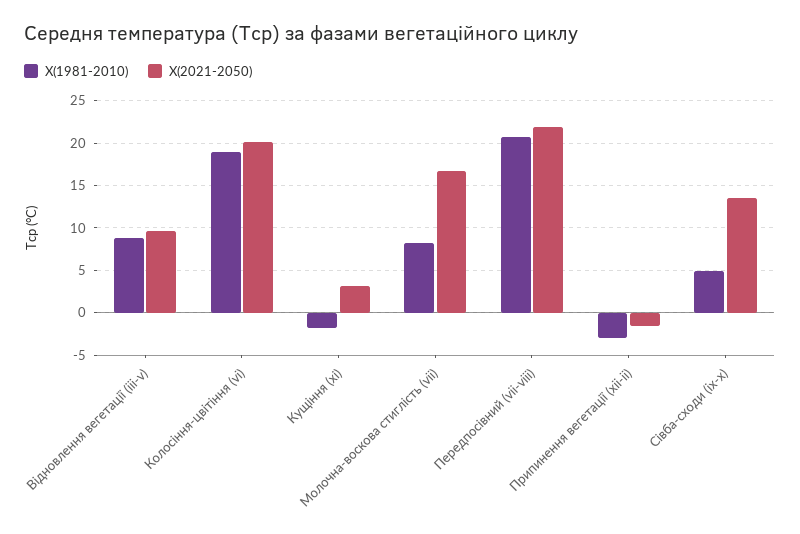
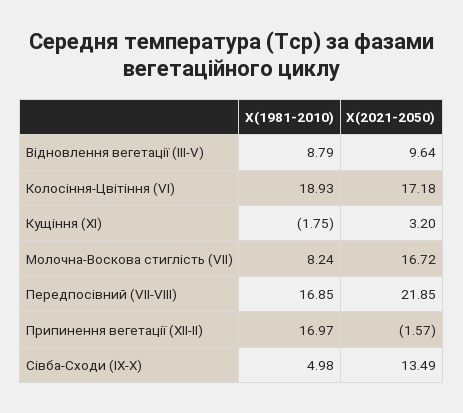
  {
    "Х(1981-2010)": {
      "Відновлення вегетації (iii-v)": 8.79,
      "Колосіння-цвітіння (vi)": 18.93,
      "Кущіння (хі)": -1.75,
      "Молочна-воскова стиглість (vii)": 8.24,
-     "Передпосівний (vii-viii)": 21,
+     "Передпосівний (vii-viii)": 16.85,
-     "Припинення вегетації (xii-ii)": -3,
+     "Припинення вегетації (xii-ii)": 16.97,
      "Сівба-сходи (ix-x)": 4.98
    },
    "Х(2021-2050)": {
      "Відновлення вегетації (iii-v)": 9.64,
-     "Колосіння-цвітіння (vi)": 20,
+     "Колосіння-цвітіння (vi)": 17.18,
      "Кущіння (хі)": 3.2,
      "Молочна-воскова стиглість (vii)": 16.72,
      "Передпосівний (vii-viii)": 21.85,
      "Припинення вегетації (xii-ii)": -1.57,
      "Сівба-сходи (ix-x)": 13.49
    }
  }

